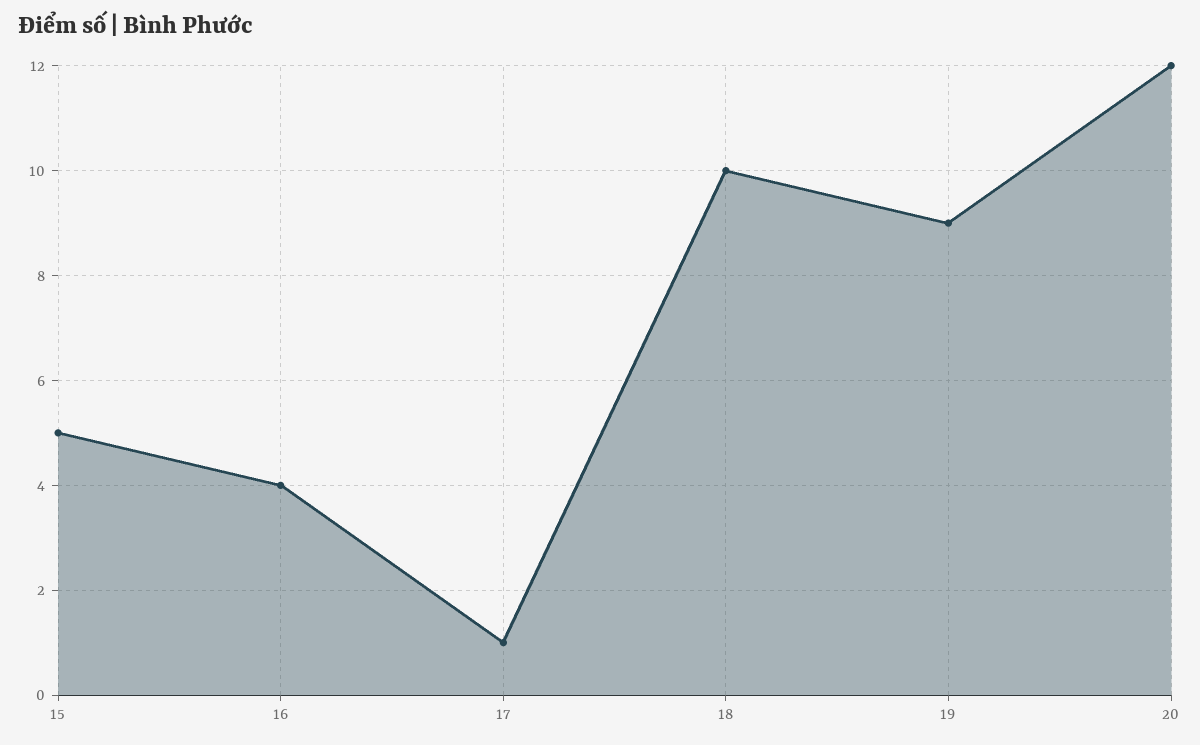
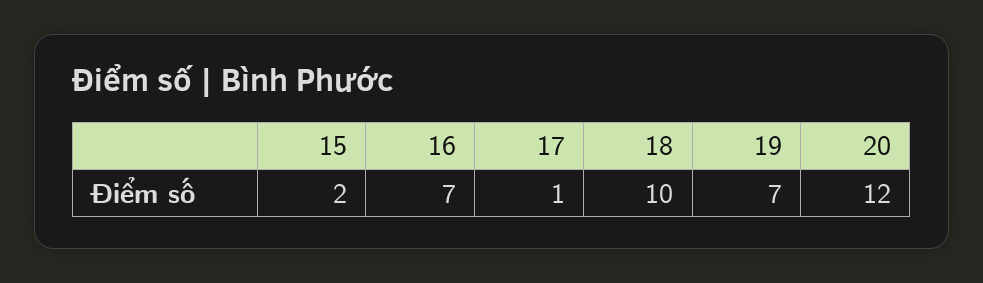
  {
-   "15": 5,
+   "15": 2,
-   "16": 4,
+   "16": 7,
    "17": 1,
    "18": 10,
-   "19": 9,
+   "19": 7,
    "20": 12
  }

